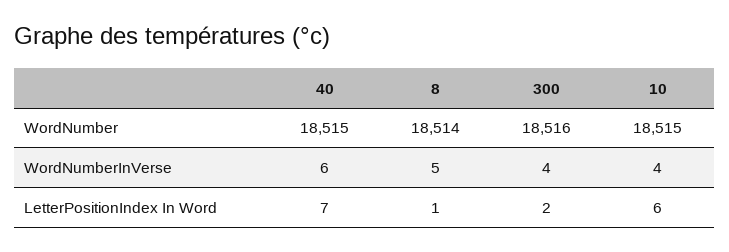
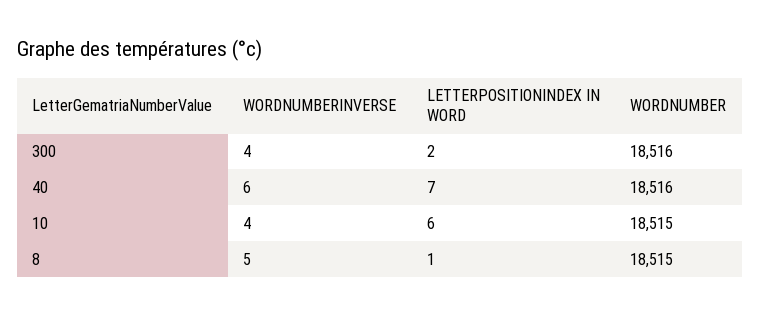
  {
    "40": {
-     "WordNumber": 18515,
+     "WordNumber": 18516,
      "WordNumberInVerse": 6,
      "LetterPositionIndex In Word": 7
    },
    "8": {
-     "WordNumber": 18514,
+     "WordNumber": 18515,
      "WordNumberInVerse": 5,
      "LetterPositionIndex In Word": 1
    },
    "300": {
      "WordNumber": 18516,
      "WordNumberInVerse": 4,
      "LetterPositionIndex In Word": 2
    },
    "10": {
      "WordNumber": 18515,
      "WordNumberInVerse": 4,
      "LetterPositionIndex In Word": 6
    }
  }

